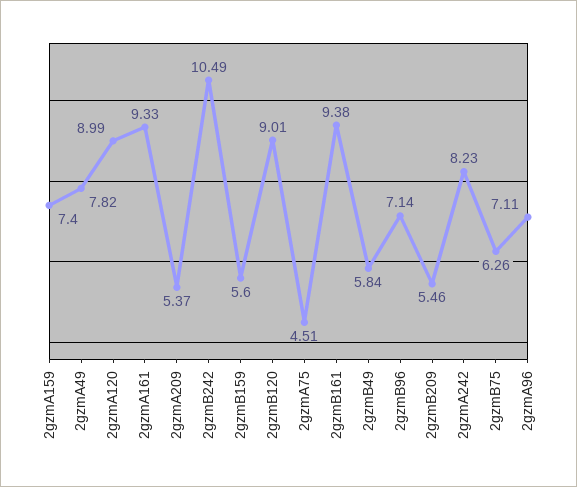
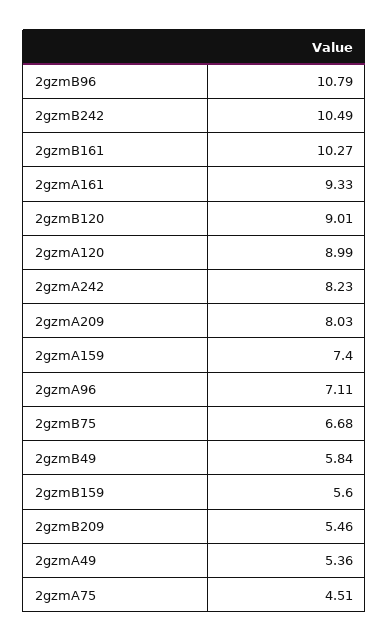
  {
    "2gzmA159": 7.4,
-   "2gzmA49": 7.82,
+   "2gzmA49": 5.36,
    "2gzmA120": 8.99,
    "2gzmA161": 9.33,
-   "2gzmA209": 5.37,
+   "2gzmA209": 8.03,
    "2gzmB242": 10.49,
    "2gzmB159": 5.6,
    "2gzmB120": 9.01,
    "2gzmA75": 4.51,
-   "2gzmB161": 9.38,
+   "2gzmB161": 10.27,
    "2gzmB49": 5.84,
-   "2gzmB96": 7.14,
+   "2gzmB96": 10.79,
    "2gzmB209": 5.46,
    "2gzmA242": 8.23,
-   "2gzmB75": 6.26,
+   "2gzmB75": 6.68,
    "2gzmA96": 7.11
  }

